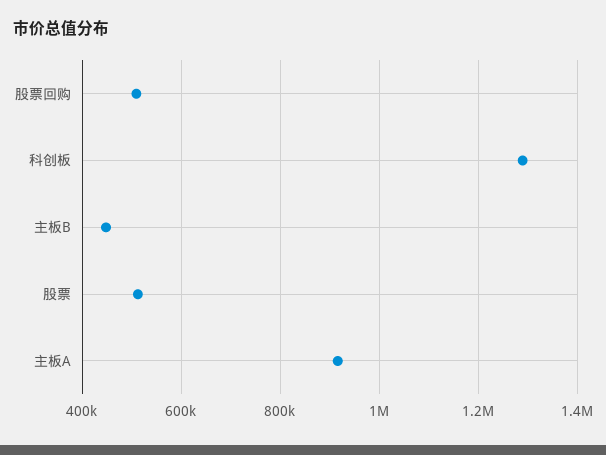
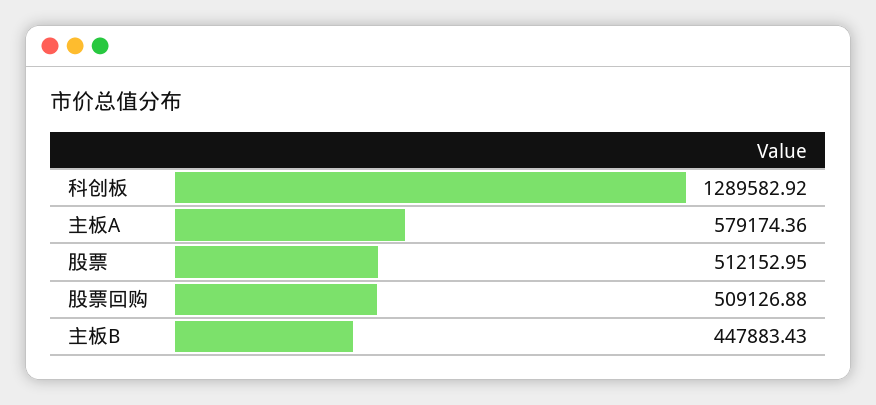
  {
    "股票回购": 509126.88,
    "科创板": 1289582.92,
    "主板B": 447883.43,
    "股票": 512152.95,
-   "主板A": 920000
+   "主板A": 579174.36
  }

